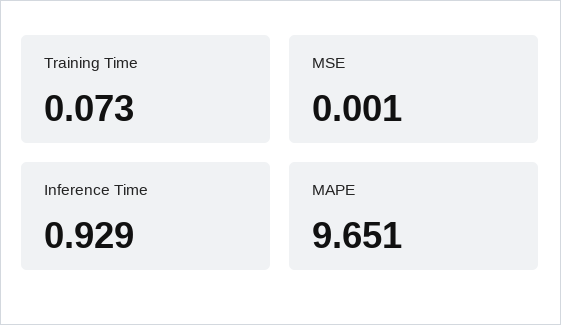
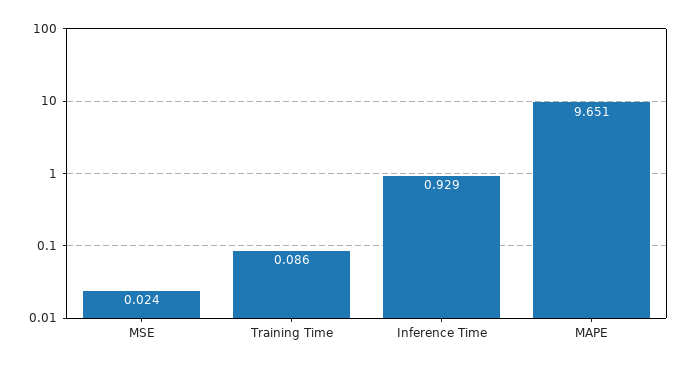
  {
-   "Training Time": 0.073,
+   "Training Time": 0.086,
-   "MSE": 0.001,
+   "MSE": 0.024,
    "Inference Time": 0.929,
    "MAPE": 9.651
  }

